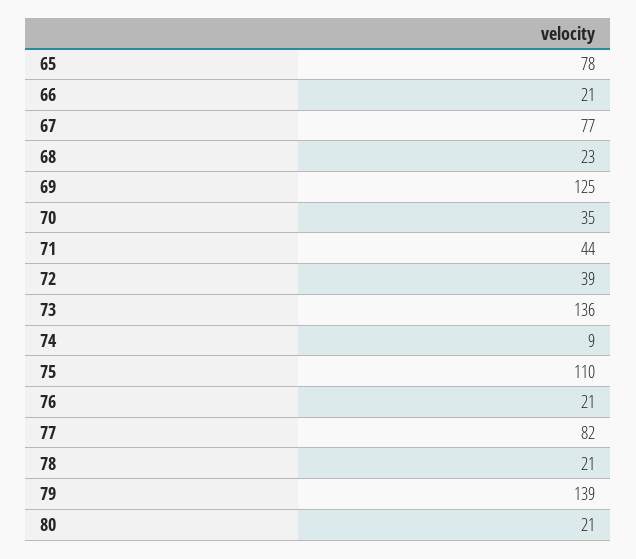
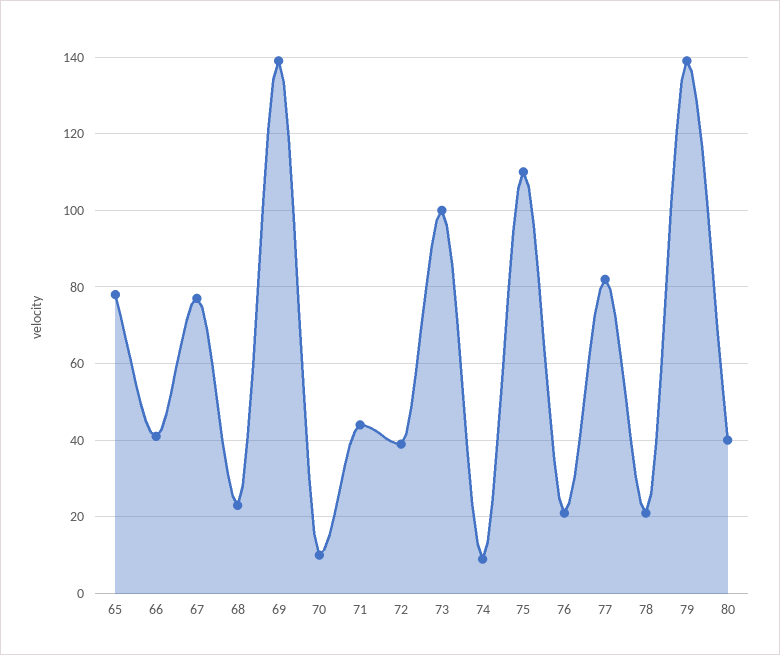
  {
    "65": 78,
-   "66": 21,
+   "66": 40,
    "67": 77,
    "68": 23,
-   "69": 125,
+   "69": 140,
-   "70": 35,
+   "70": 10,
    "71": 44,
    "72": 39,
-   "73": 136,
+   "73": 100,
    "74": 9,
    "75": 110,
    "76": 21,
    "77": 82,
    "78": 21,
    "79": 139,
-   "80": 21
+   "80": 40
  }

